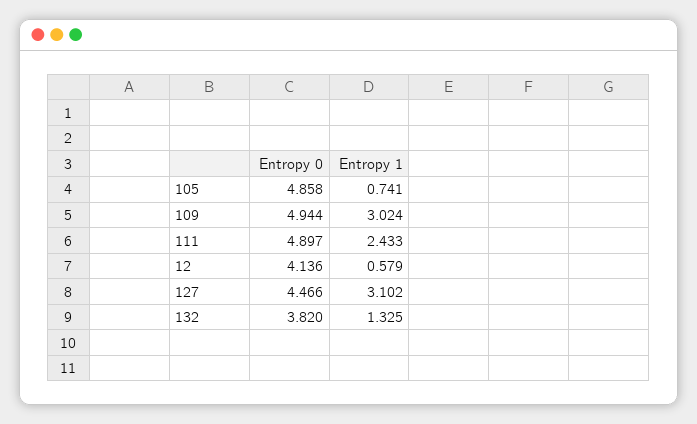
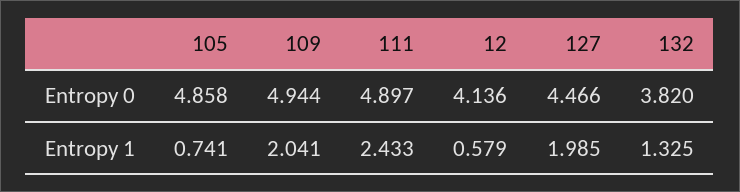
  {
    "Entropy 0": {
      "105": 4.858,
      "109": 4.944,
      "111": 4.897,
      "12": 4.136,
      "127": 4.466,
      "132": 3.82
    },
    "Entropy 1": {
      "105": 0.741,
-     "109": 3.024,
+     "109": 2.041,
      "111": 2.433,
      "12": 0.579,
-     "127": 3.102,
+     "127": 1.985,
      "132": 1.325
    }
  }

